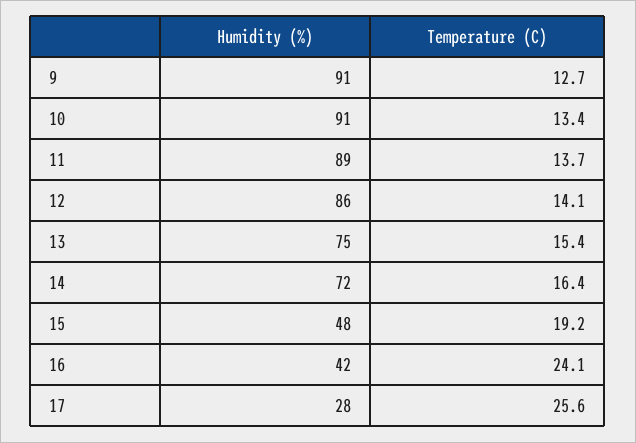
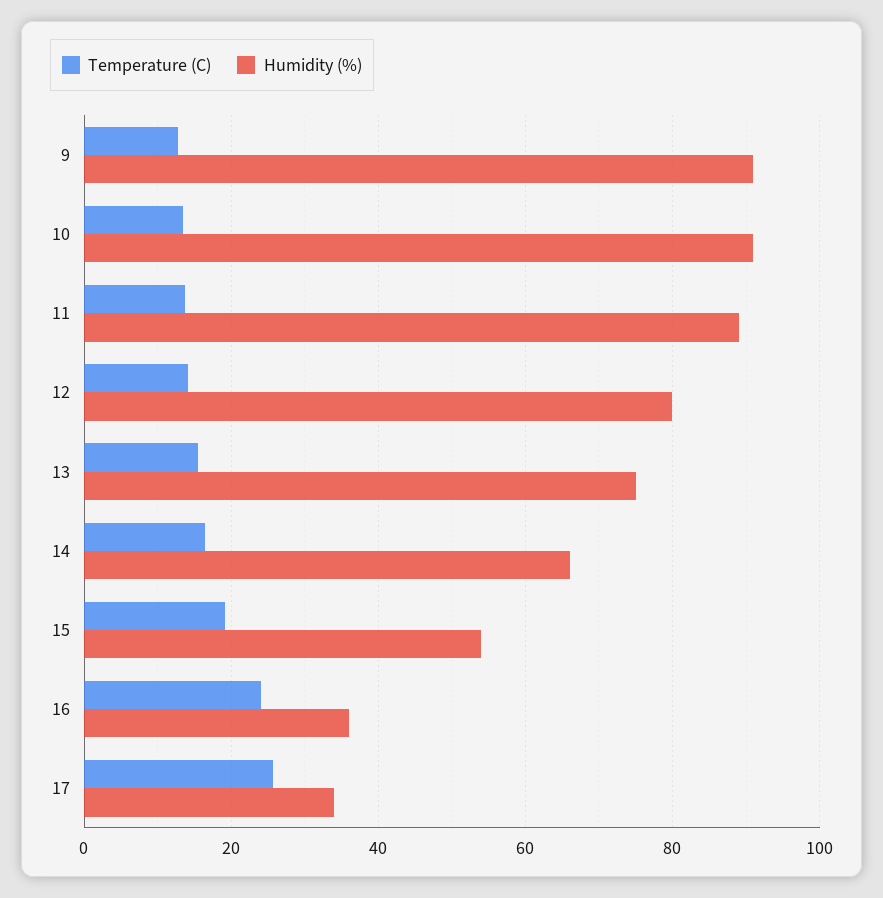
  {
    "Humidity (%)": {
      "9": 91,
      "10": 91,
      "11": 89,
-     "12": 86,
+     "12": 80,
      "13": 75,
-     "14": 72,
+     "14": 66,
-     "15": 48,
+     "15": 54,
-     "16": 42,
+     "16": 36,
-     "17": 28
+     "17": 34
    },
    "Temperature (C)": {
      "9": 12.7,
      "10": 13.4,
      "11": 13.7,
      "12": 14.1,
      "13": 15.4,
      "14": 16.4,
      "15": 19.2,
      "16": 24.1,
      "17": 25.6
    }
  }

